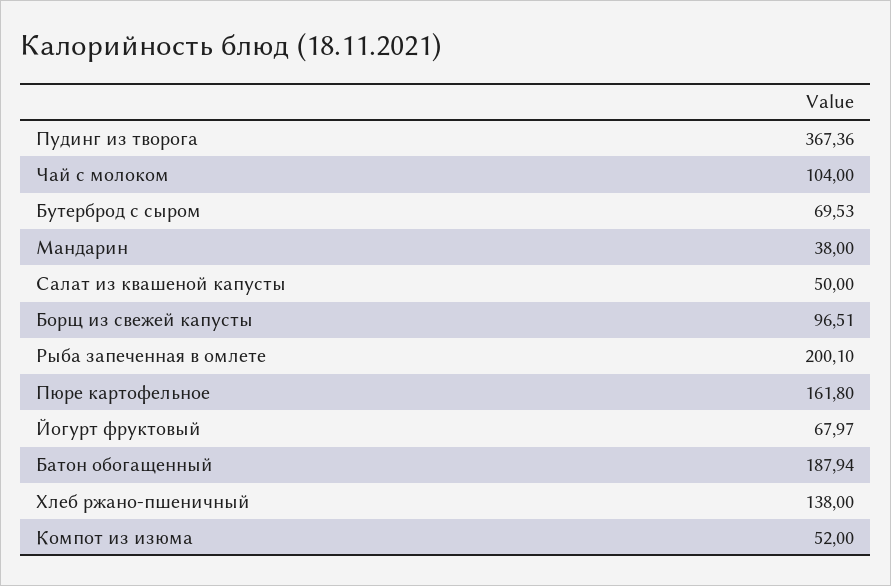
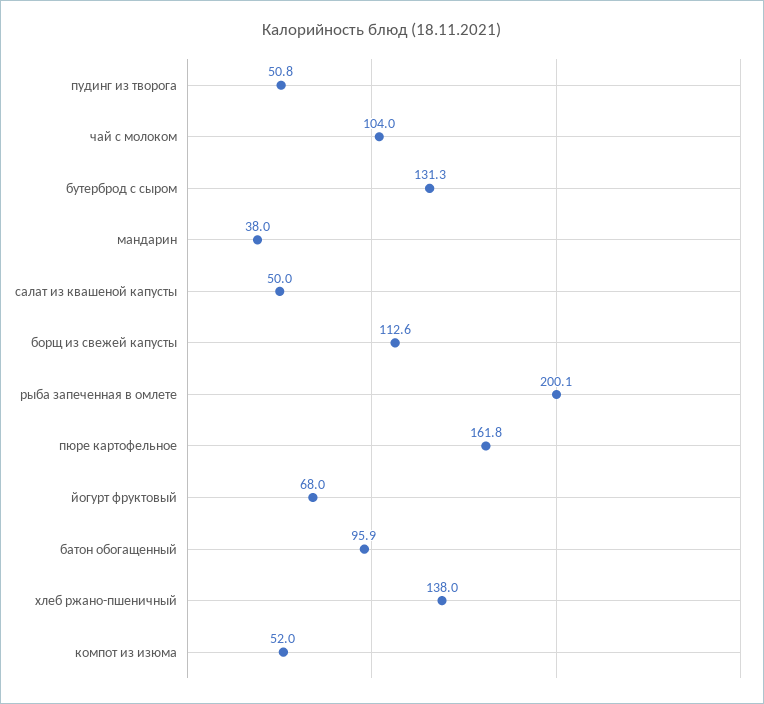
  {
-   "Пудинг из творога": 367.36,
+   "Пудинг из творога": 50.8,
    "Чай с молоком": 104,
-   "Бутерброд с сыром": 69.53,
+   "Бутерброд с сыром": 131.3,
    "Мандарин": 38,
    "Салат из квашеной капусты": 50,
-   "Борщ из свежей капусты": 96.51,
+   "Борщ из свежей капусты": 112.6,
    "Рыба запеченная в омлете": 200.1,
    "Пюре картофельное": 161.8,
    "Йогурт фруктовый": 67.97,
-   "Батон обогащенный": 187.94,
+   "Батон обогащенный": 95.9,
    "Хлеб ржано-пшеничный": 138,
    "Компот из изюма": 52
  }

